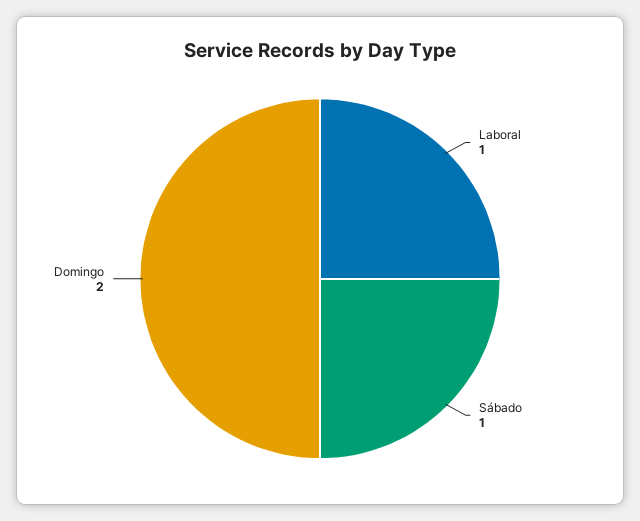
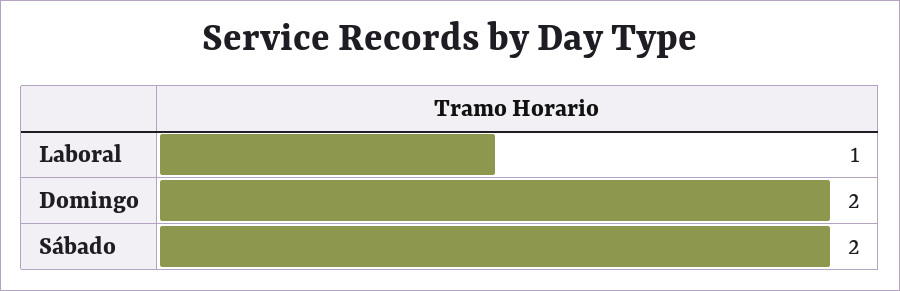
  {
    "Laboral": 1,
-   "Sábado": 1,
+   "Sábado": 2,
    "Domingo": 2
  }

